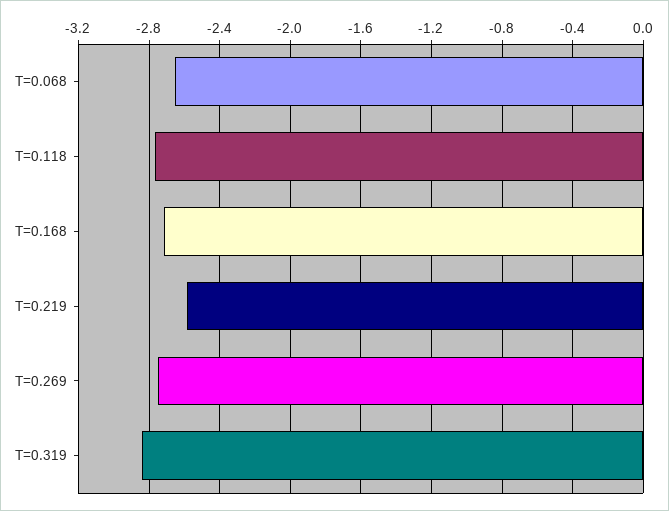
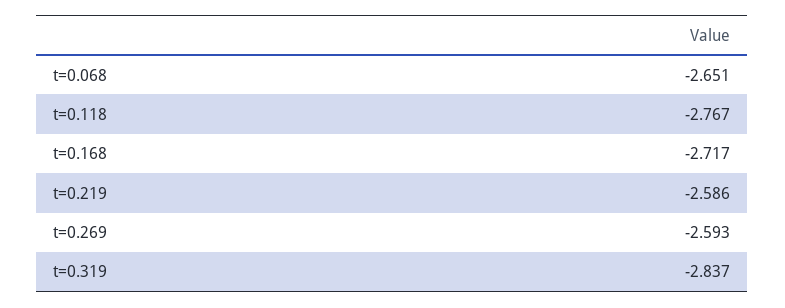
  {
    "T=0.068": -2.651,
    "T=0.118": -2.767,
    "T=0.168": -2.717,
    "T=0.219": -2.586,
-   "T=0.269": -2.75,
+   "T=0.269": -2.593,
    "T=0.319": -2.837
  }

